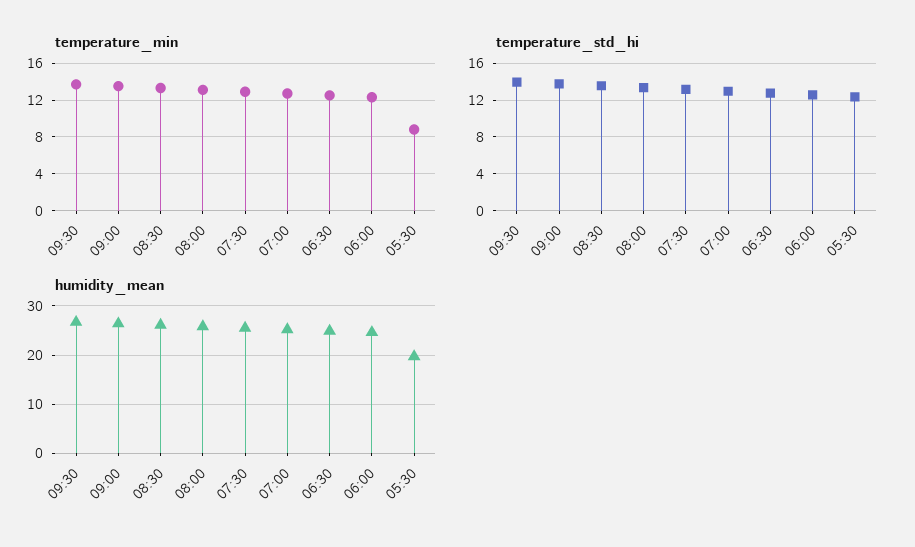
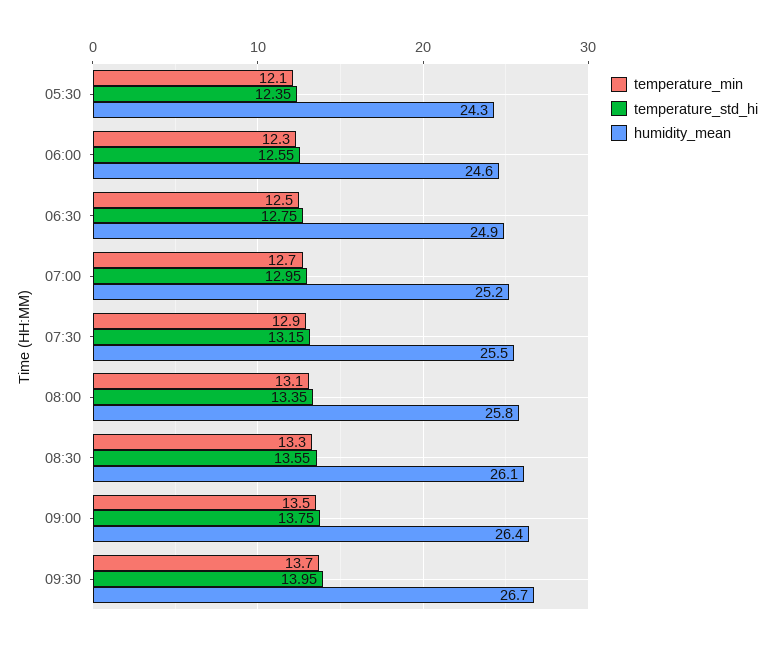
  {
    "temperature_min": {
      "09:30": 13.7,
      "09:00": 13.5,
      "08:30": 13.3,
      "08:00": 13.1,
      "07:30": 12.9,
      "07:00": 12.7,
      "06:30": 12.5,
      "06:00": 12.3,
-     "05:30": 9
+     "05:30": 12.1
    },
    "temperature_std_hi": {
      "09:30": 13.95,
      "09:00": 13.75,
      "08:30": 13.55,
      "08:00": 13.35,
      "07:30": 13.15,
      "07:00": 12.95,
      "06:30": 12.75,
      "06:00": 12.55,
      "05:30": 12.35
    },
    "humidity_mean": {
      "09:30": 26.7,
      "09:00": 26.4,
      "08:30": 26.1,
      "08:00": 25.8,
      "07:30": 25.5,
      "07:00": 25.2,
      "06:30": 24.9,
      "06:00": 24.6,
-     "05:30": 20
+     "05:30": 24.3
    }
  }

